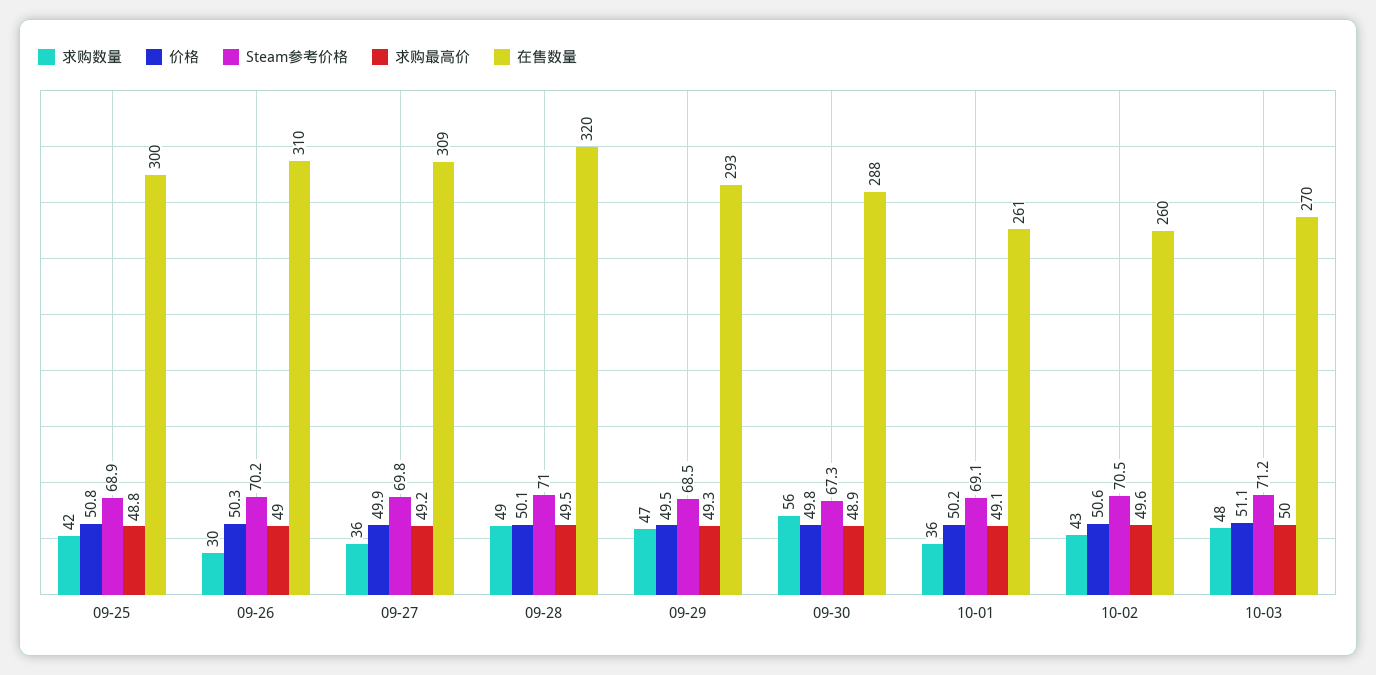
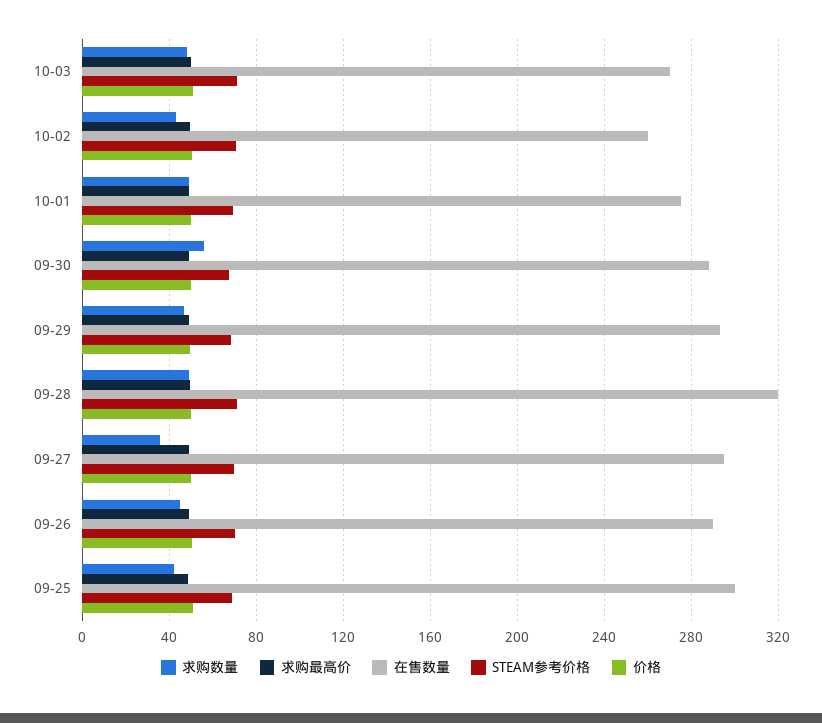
  {
    "求购数量": {
      "09-25": 42,
-     "09-26": 30,
+     "09-26": 45,
      "09-27": 36,
      "09-28": 49,
      "09-29": 47,
      "09-30": 56,
-     "10-01": 36,
+     "10-01": 50,
      "10-02": 43,
      "10-03": 48
    },
    "价格": {
      "09-25": 50.8,
      "09-26": 50.3,
      "09-27": 49.9,
      "09-28": 50.1,
      "09-29": 49.5,
      "09-30": 49.8,
      "10-01": 50.2,
      "10-02": 50.6,
      "10-03": 51.1
    },
    "Steam参考价格": {
      "09-25": 68.9,
      "09-26": 70.2,
      "09-27": 69.8,
      "09-28": 71,
      "09-29": 68.5,
      "09-30": 67.3,
      "10-01": 69.1,
      "10-02": 70.5,
      "10-03": 71.2
    },
    "求购最高价": {
      "09-25": 48.8,
      "09-26": 49,
      "09-27": 49.2,
      "09-28": 49.5,
      "09-29": 49.3,
      "09-30": 48.9,
      "10-01": 49.1,
      "10-02": 49.6,
      "10-03": 50
    },
    "在售数量": {
      "09-25": 300,
-     "09-26": 310,
+     "09-26": 290,
-     "09-27": 309,
+     "09-27": 295,
      "09-28": 320,
      "09-29": 293,
      "09-30": 288,
-     "10-01": 261,
+     "10-01": 275,
      "10-02": 260,
      "10-03": 270
    }
  }

